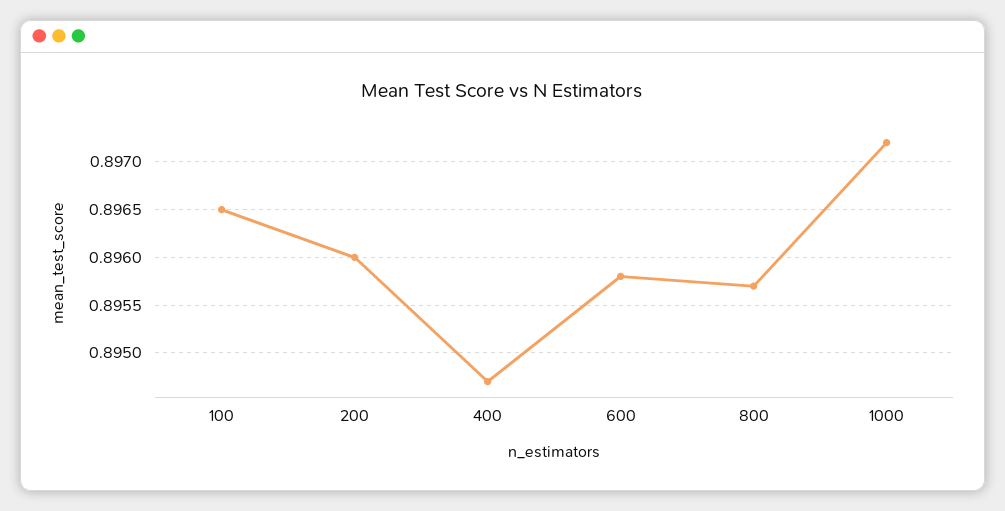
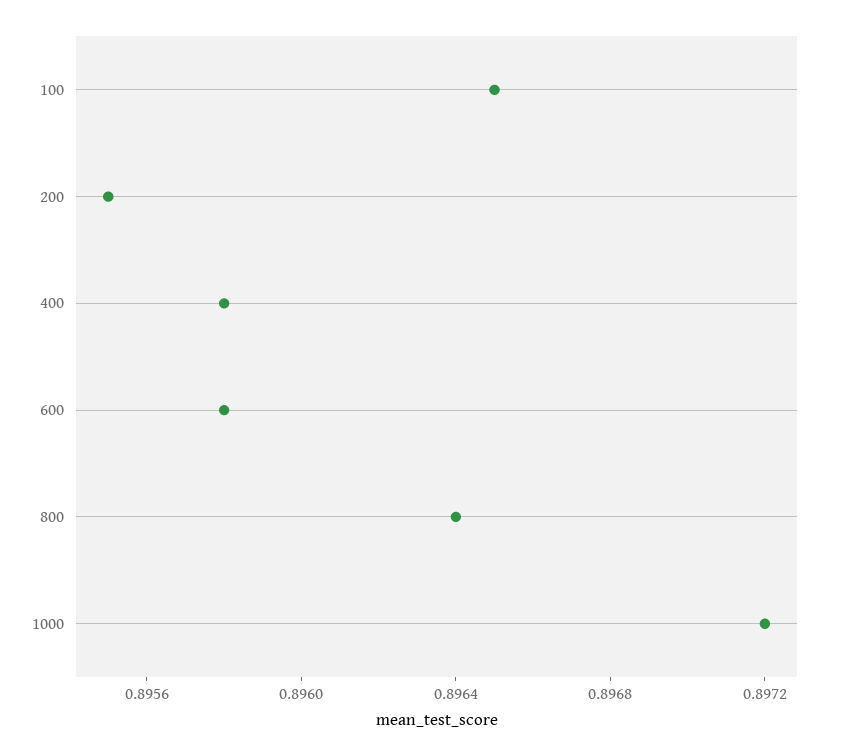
  {
    "100": 0.8965,
-   "200": 0.896,
+   "200": 0.8955,
-   "400": 0.8947,
+   "400": 0.8958,
    "600": 0.8958,
-   "800": 0.8957,
+   "800": 0.8964,
    "1000": 0.8972
  }

